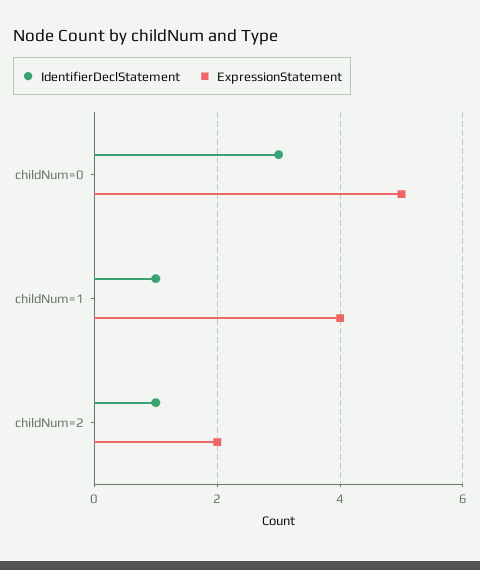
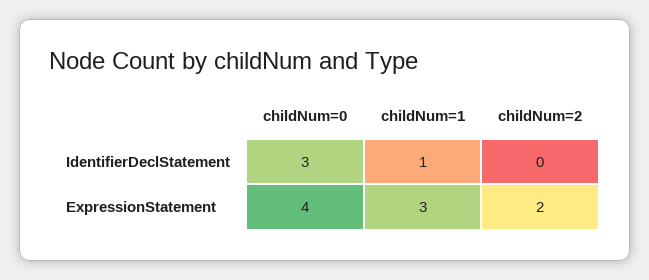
  {
    "IdentifierDeclStatement": {
      "childNum=0": 3,
      "childNum=1": 1,
-     "childNum=2": 1
+     "childNum=2": 0
    },
    "ExpressionStatement": {
-     "childNum=0": 5,
+     "childNum=0": 4,
-     "childNum=1": 4,
+     "childNum=1": 3,
      "childNum=2": 2
    }
  }

